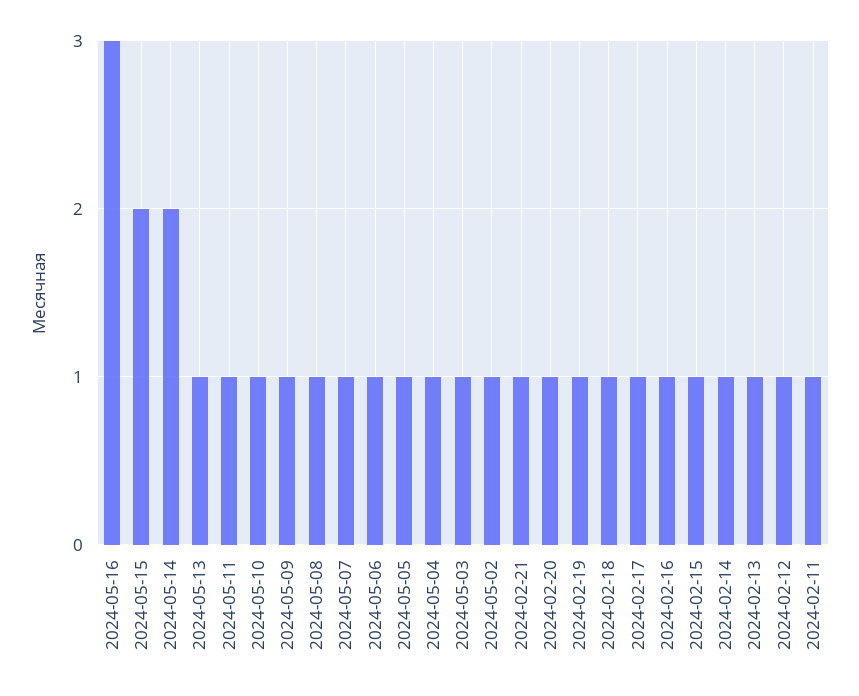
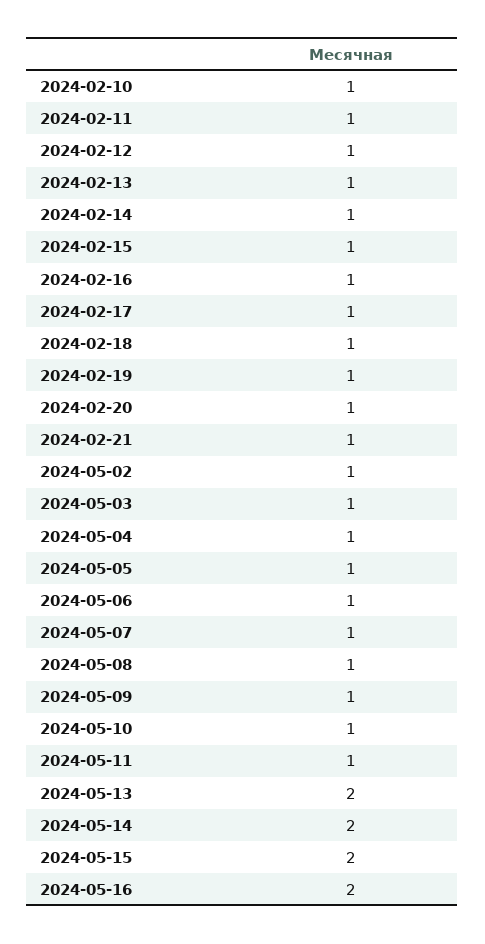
  {
-   "2024-05-16": 3,
+   "2024-05-16": 2,
    "2024-05-15": 2,
    "2024-05-14": 2,
-   "2024-05-13": 1,
+   "2024-05-13": 2,
    "2024-05-11": 1,
    "2024-05-10": 1,
    "2024-05-09": 1,
    "2024-05-08": 1,
    "2024-05-07": 1,
    "2024-05-06": 1,
    "2024-05-05": 1,
    "2024-05-04": 1,
    "2024-05-03": 1,
    "2024-05-02": 1,
    "2024-02-21": 1,
    "2024-02-20": 1,
    "2024-02-19": 1,
    "2024-02-18": 1,
    "2024-02-17": 1,
    "2024-02-16": 1,
    "2024-02-15": 1,
    "2024-02-14": 1,
    "2024-02-13": 1,
    "2024-02-12": 1,
-   "2024-02-11": 1
+   "2024-02-11": 1,
+   "2024-02-10": 1
  }

